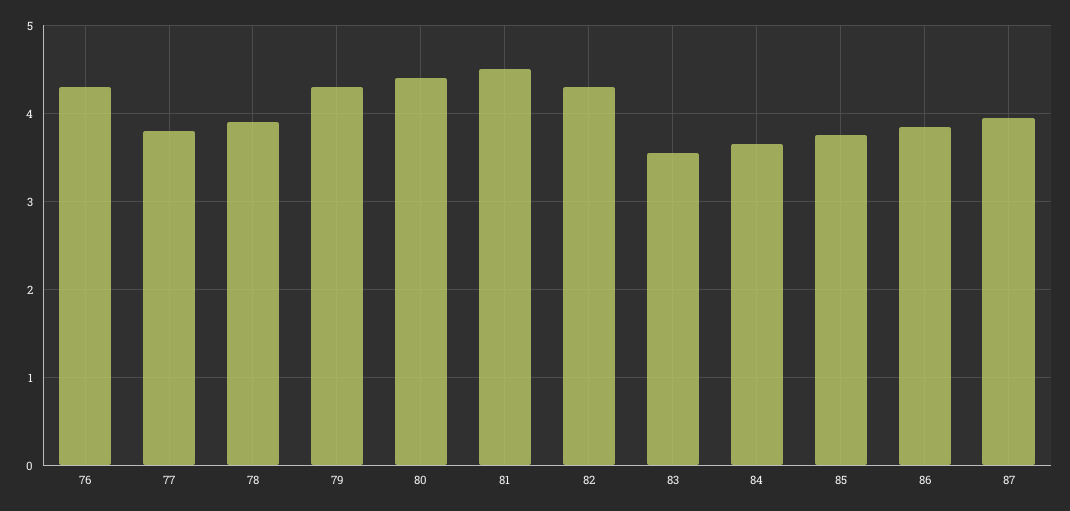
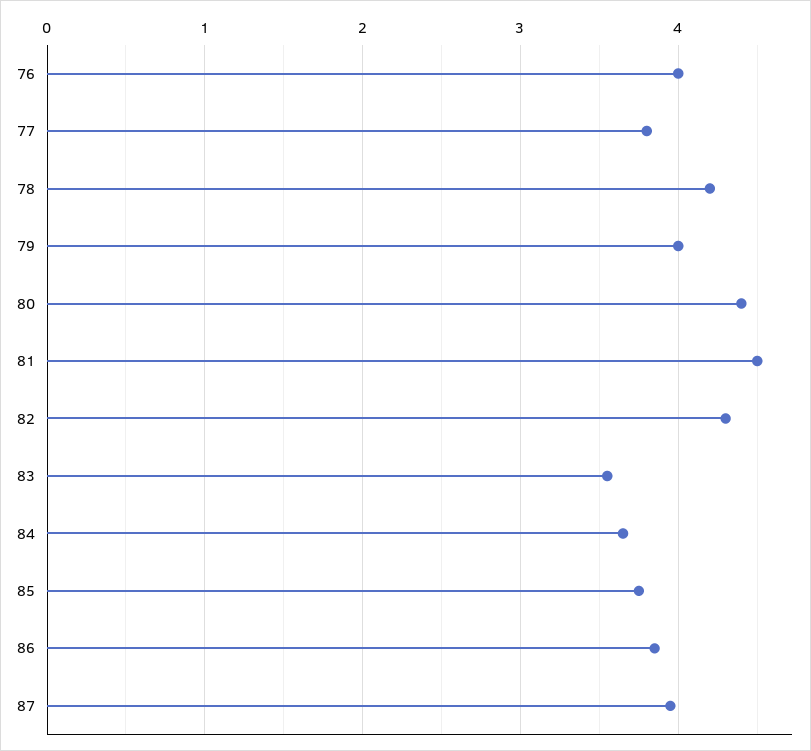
  {
-   "76": 4.3,
+   "76": 4,
    "77": 3.8,
-   "78": 3.9,
+   "78": 4.2,
-   "79": 4.3,
+   "79": 4,
    "80": 4.4,
    "81": 4.5,
    "82": 4.3,
    "83": 3.6,
    "84": 3.7,
    "85": 3.8,
    "86": 3.9,
    "87": 4
  }

